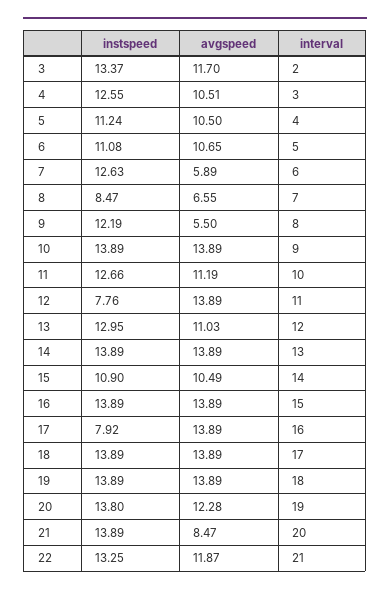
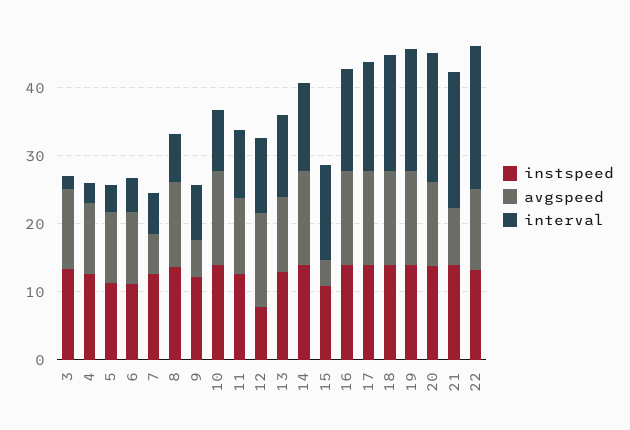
  {
    "instspeed": {
      "3": 13.37,
      "4": 12.55,
      "5": 11.24,
      "6": 11.08,
      "7": 12.63,
-     "8": 8.47,
+     "8": 14,
      "9": 12.19,
      "10": 13.89,
      "11": 12.66,
      "12": 7.76,
      "13": 12.95,
      "14": 13.89,
      "15": 10.9,
      "16": 13.89,
-     "17": 7.92,
+     "17": 14,
      "18": 13.89,
      "19": 13.89,
      "20": 13.8,
      "21": 13.89,
      "22": 13.25
    },
    "avgspeed": {
      "3": 11.7,
      "4": 10.51,
      "5": 10.5,
      "6": 10.65,
      "7": 5.89,
-     "8": 6.55,
+     "8": 12,
      "9": 5.5,
      "10": 13.89,
      "11": 11.19,
      "12": 13.89,
      "13": 11.03,
      "14": 13.89,
-     "15": 10.49,
+     "15": 4,
      "16": 13.89,
      "17": 13.89,
      "18": 13.89,
      "19": 13.89,
      "20": 12.28,
      "21": 8.47,
      "22": 11.87
    },
    "interval": {
      "3": 2,
      "4": 3,
      "5": 4,
      "6": 5,
      "7": 6,
      "8": 7,
      "9": 8,
      "10": 9,
      "11": 10,
      "12": 11,
      "13": 12,
      "14": 13,
      "15": 14,
      "16": 15,
      "17": 16,
      "18": 17,
      "19": 18,
      "20": 19,
      "21": 20,
      "22": 21
    }
  }

